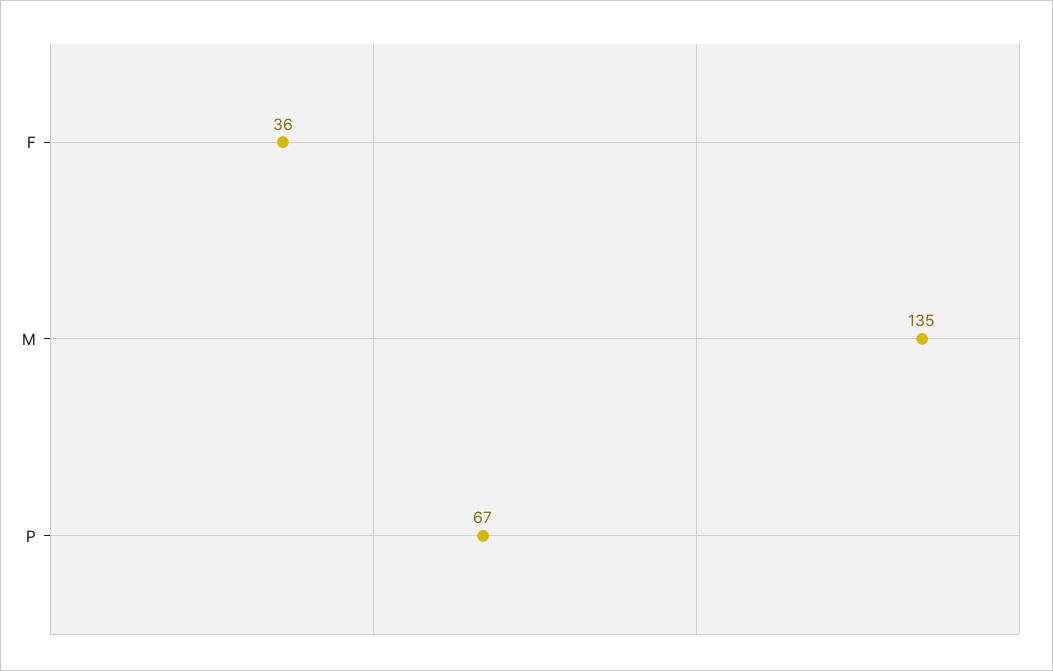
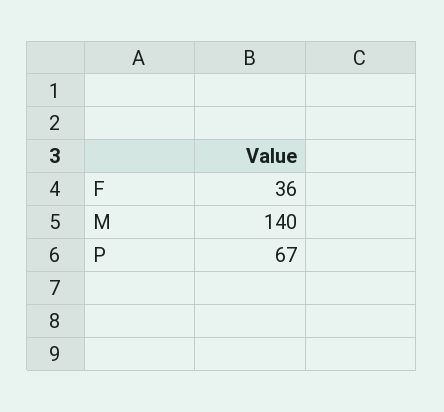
  {
    "F": 36,
-   "M": 135,
+   "M": 140,
    "P": 67
  }

